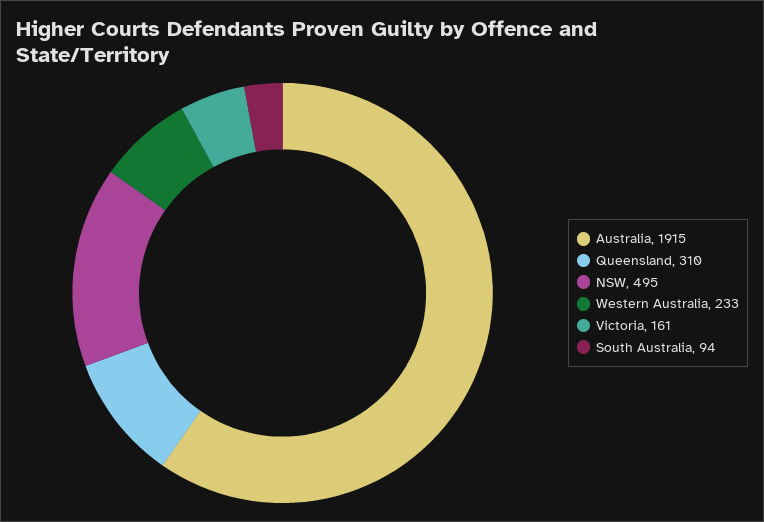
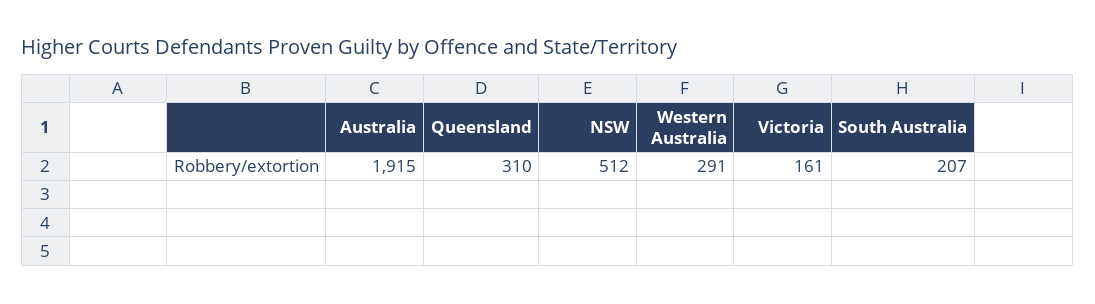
  {
    "Australia": 1915,
    "Queensland": 310,
-   "NSW": 495,
+   "NSW": 512,
-   "Western Australia": 233,
+   "Western Australia": 291,
    "Victoria": 161,
-   "South Australia": 94
+   "South Australia": 207
  }

